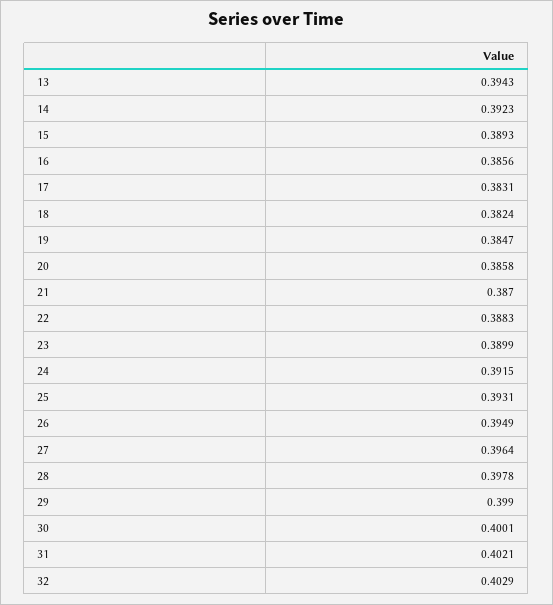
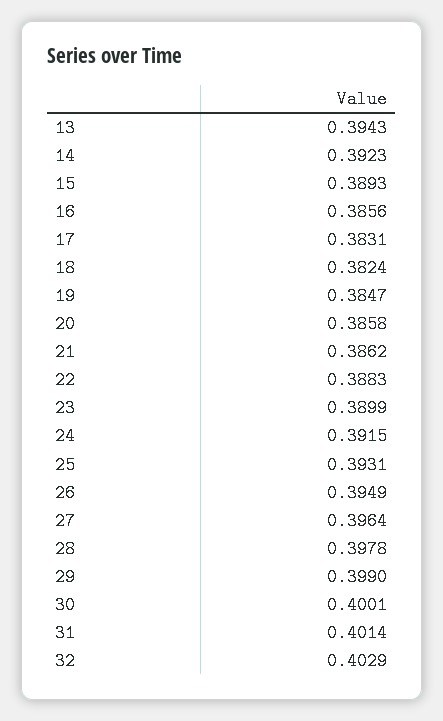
  {
    "13": 0.3943,
    "14": 0.3923,
    "15": 0.3893,
    "16": 0.3856,
    "17": 0.3831,
    "18": 0.3824,
    "19": 0.3847,
    "20": 0.3858,
-   "21": 0.387,
+   "21": 0.3862,
    "22": 0.3883,
    "23": 0.3899,
    "24": 0.3915,
    "25": 0.3931,
    "26": 0.3949,
    "27": 0.3964,
    "28": 0.3978,
    "29": 0.399,
    "30": 0.4001,
-   "31": 0.4021,
+   "31": 0.4014,
    "32": 0.4029
  }

